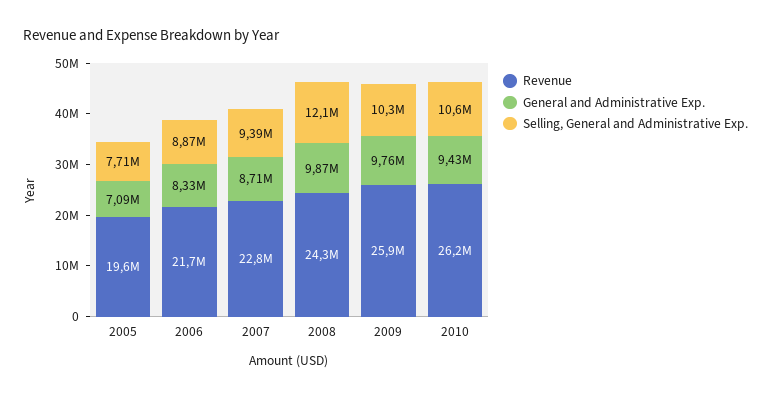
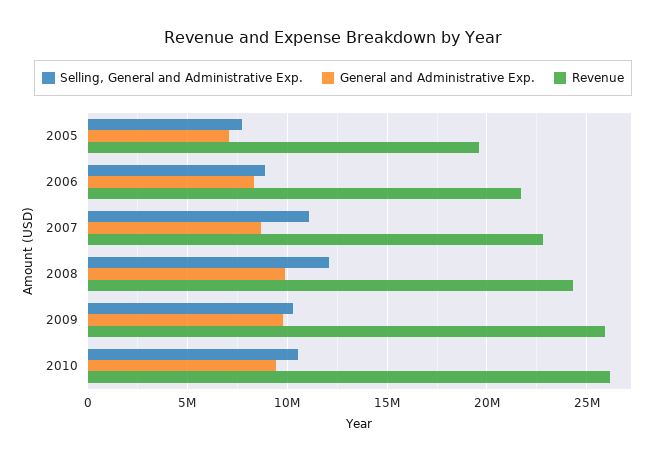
  {
    "Revenue": {
      "2005": 19600000,
      "2006": 21700000,
      "2007": 22800000,
      "2008": 24300000,
      "2009": 25900000,
      "2010": 26200000
    },
    "General and Administrative Exp.": {
      "2005": 7090000,
      "2006": 8330000,
      "2007": 8710000,
      "2008": 9870000,
      "2009": 9760000,
      "2010": 9430000
    },
    "Selling, General and Administrative Exp.": {
      "2005": 7710000,
      "2006": 8870000,
-     "2007": 9390000,
+     "2007": 11000000,
      "2008": 12100000,
      "2009": 10300000,
      "2010": 10600000
    }
  }

